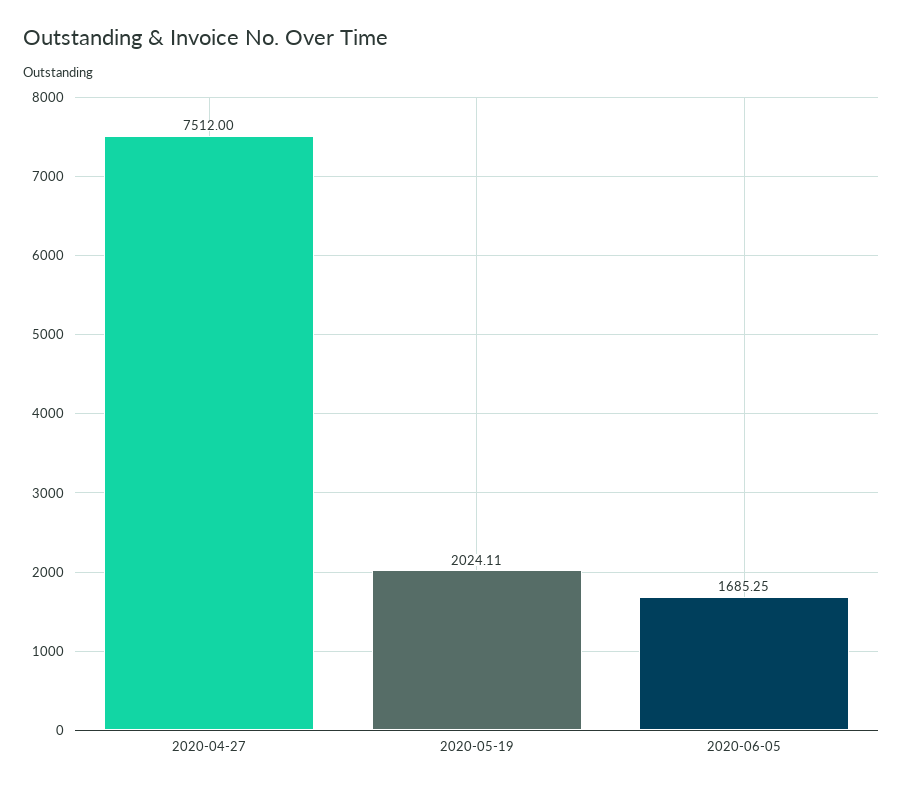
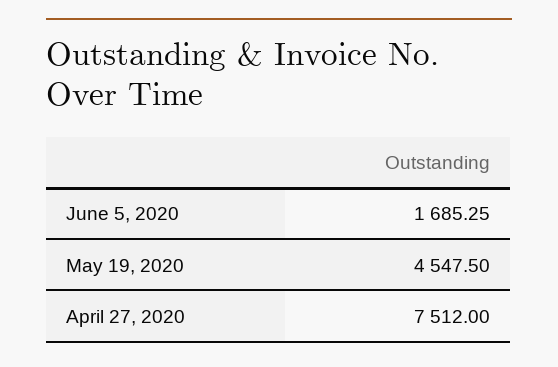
  {
    "2020-04-27": 7512,
-   "2020-05-19": 2024.11,
+   "2020-05-19": 4547.5,
    "2020-06-05": 1685.25
  }

